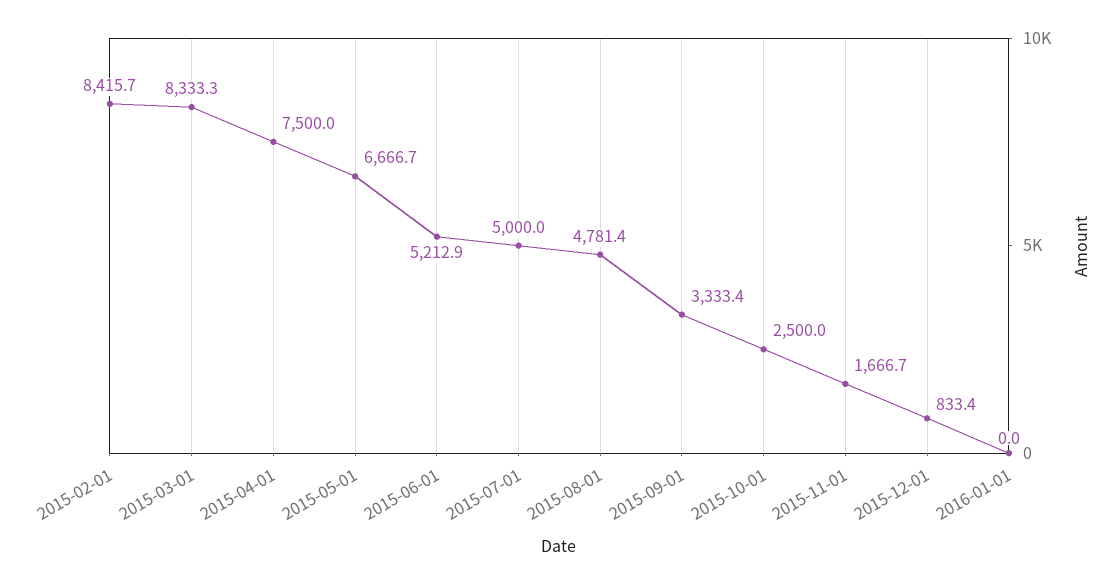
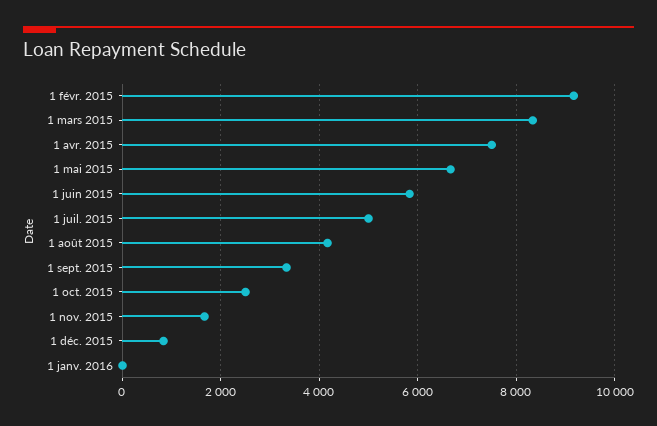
  {
-   "2015-02-01": 8415.7,
+   "2015-02-01": 9200,
    "2015-03-01": 8333.3,
    "2015-04-01": 7500,
    "2015-05-01": 6666.7,
-   "2015-06-01": 5212.9,
+   "2015-06-01": 5800,
    "2015-07-01": 5000,
-   "2015-08-01": 4781.4,
+   "2015-08-01": 4200,
    "2015-09-01": 3333.4,
    "2015-10-01": 2500,
    "2015-11-01": 1666.7,
    "2015-12-01": 833.4,
    "2016-01-01": 0
  }

